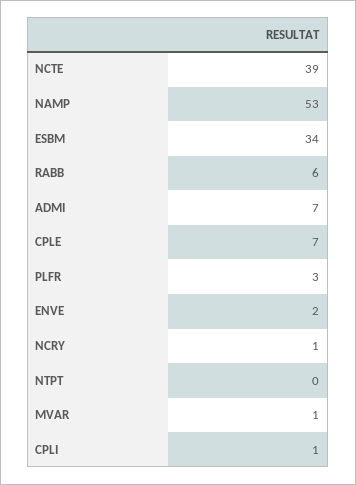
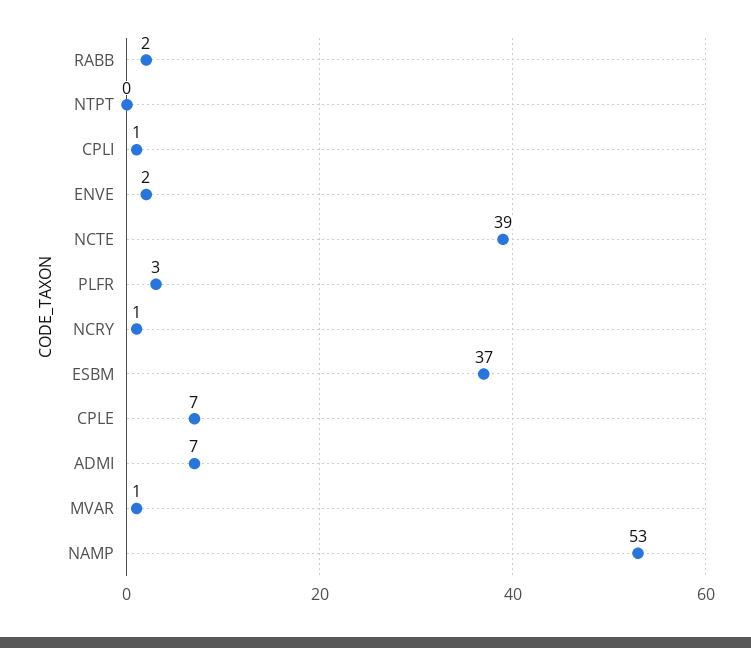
  {
    "NCTE": 39,
    "NAMP": 53,
-   "ESBM": 34,
+   "ESBM": 37,
-   "RABB": 6,
+   "RABB": 2,
    "ADMI": 7,
    "CPLE": 7,
    "PLFR": 3,
    "ENVE": 2,
    "NCRY": 1,
    "NTPT": 0,
    "MVAR": 1,
    "CPLI": 1
  }

